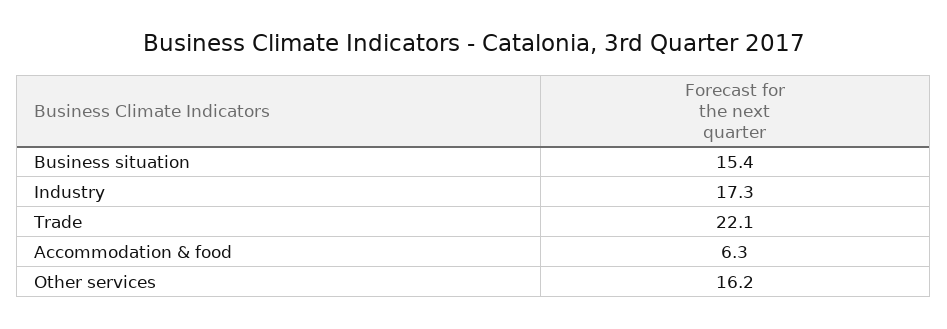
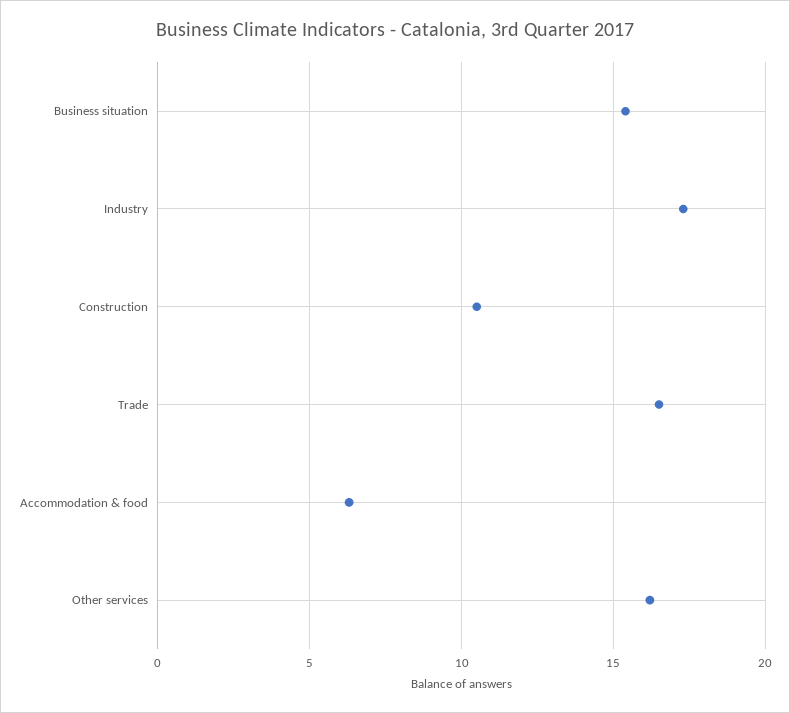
  {
    "Business situation": 15.4,
    "Industry": 17.3,
-   "Trade": 22.1,
+   "Trade": 16.5,
    "Accommodation & food": 6.3,
-   "Other services": 16.2
+   "Other services": 16.2,
+   "Construction": 10.5
  }

